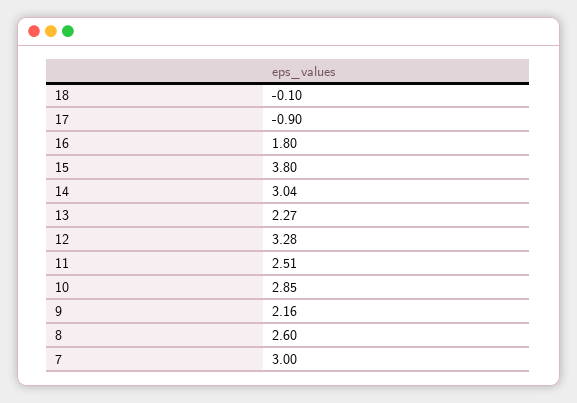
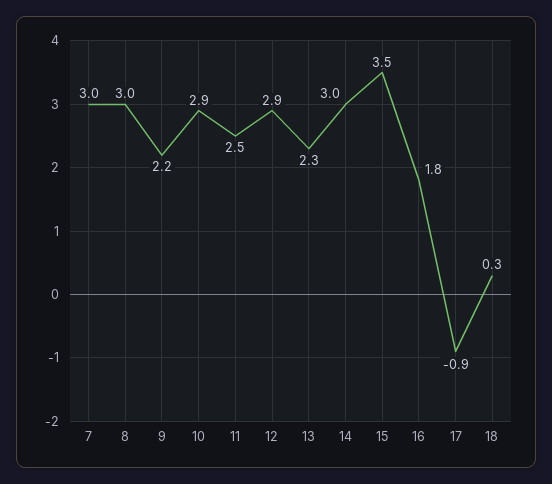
  {
-   "18": -0.1,
+   "18": 0.3,
    "17": -0.9,
    "16": 1.8,
-   "15": 3.8,
+   "15": 3.5,
    "14": 3.04,
    "13": 2.27,
-   "12": 3.28,
+   "12": 2.9,
    "11": 2.51,
    "10": 2.85,
    "9": 2.16,
-   "8": 2.6,
+   "8": 3,
    "7": 3
  }

